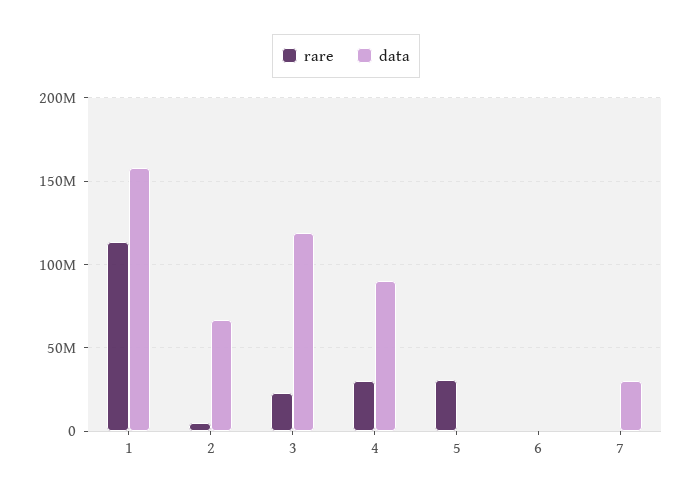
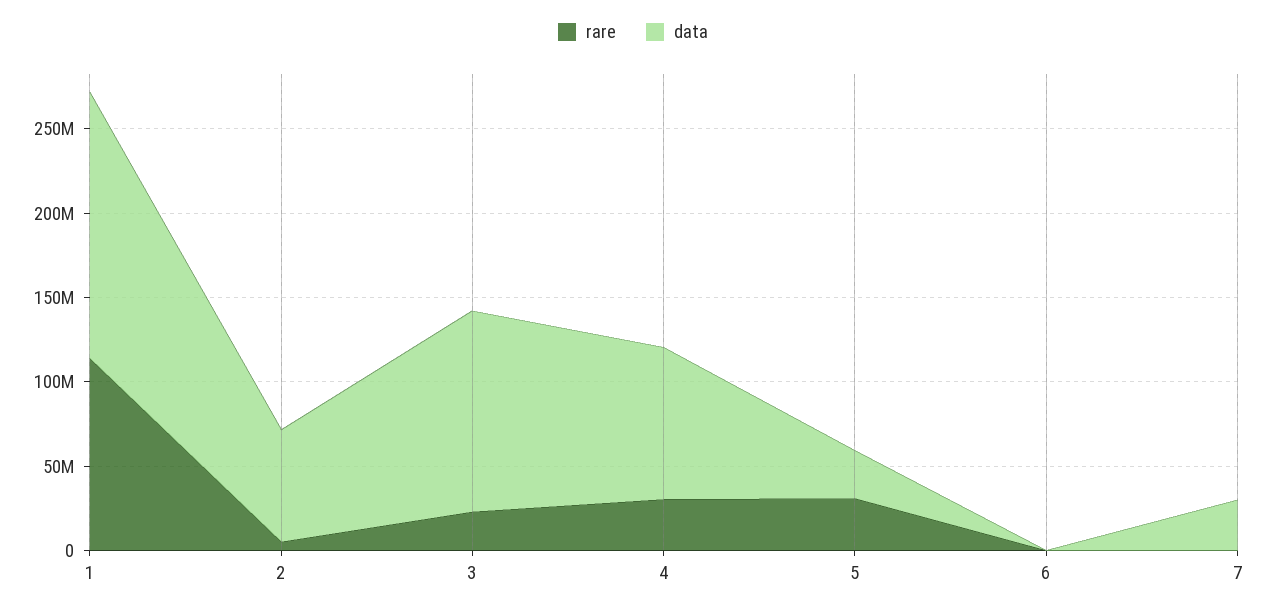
  {
    "rare": {
      "1": 115000000,
      "2": 5000000,
      "3": 25000000,
      "4": 30000000,
      "5": 30000000,
      "6": 0,
      "7": 0
    },
    "data": {
      "1": 160000000,
      "2": 65000000,
      "3": 120000000,
      "4": 90000000,
-     "5": 0,
+     "5": 30000000,
      "6": 0,
      "7": 30000000
    }
  }

